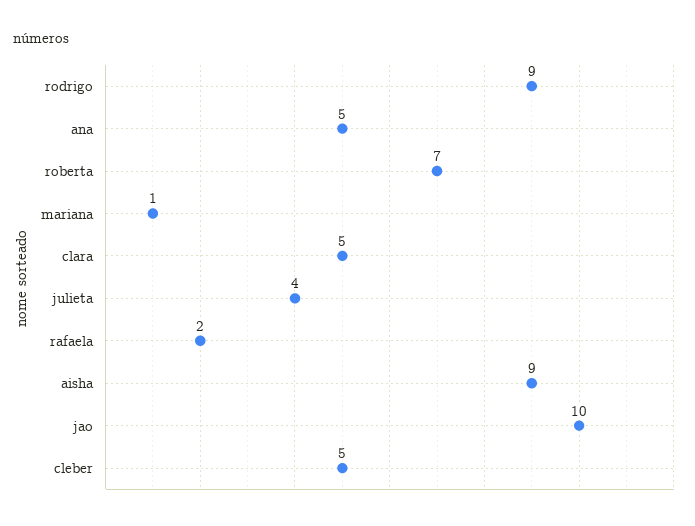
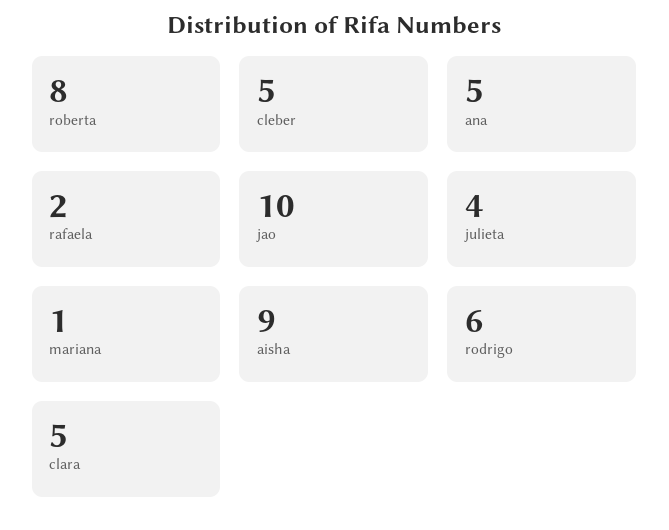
  {
-   "rodrigo": 9,
+   "rodrigo": 6,
    "ana": 5,
-   "roberta": 7,
+   "roberta": 8,
    "mariana": 1,
    "clara": 5,
    "julieta": 4,
    "rafaela": 2,
    "aisha": 9,
    "jao": 10,
    "cleber": 5
  }

